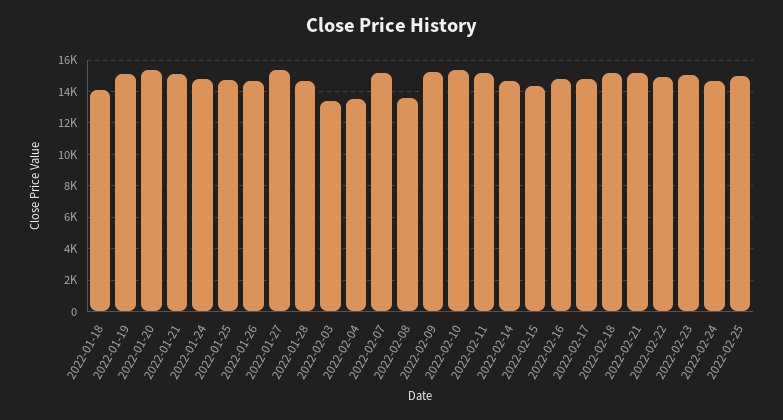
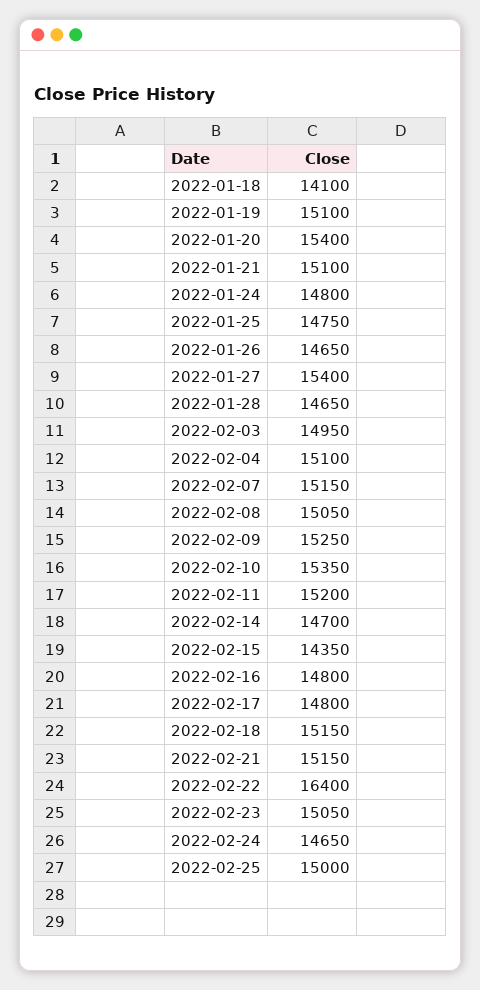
  {
    "2022-01-18": 14100,
    "2022-01-19": 15100,
    "2022-01-20": 15400,
    "2022-01-21": 15100,
    "2022-01-24": 14800,
    "2022-01-25": 14750,
    "2022-01-26": 14650,
    "2022-01-27": 15400,
    "2022-01-28": 14650,
-   "2022-02-03": 13500,
+   "2022-02-03": 14950,
-   "2022-02-04": 13500,
+   "2022-02-04": 15100,
    "2022-02-07": 15150,
-   "2022-02-08": 13500,
+   "2022-02-08": 15050,
    "2022-02-09": 15250,
    "2022-02-10": 15350,
    "2022-02-11": 15200,
    "2022-02-14": 14700,
    "2022-02-15": 14350,
    "2022-02-16": 14800,
    "2022-02-17": 14800,
    "2022-02-18": 15150,
    "2022-02-21": 15150,
-   "2022-02-22": 15000,
+   "2022-02-22": 16400,
    "2022-02-23": 15050,
    "2022-02-24": 14650,
    "2022-02-25": 15000
  }

